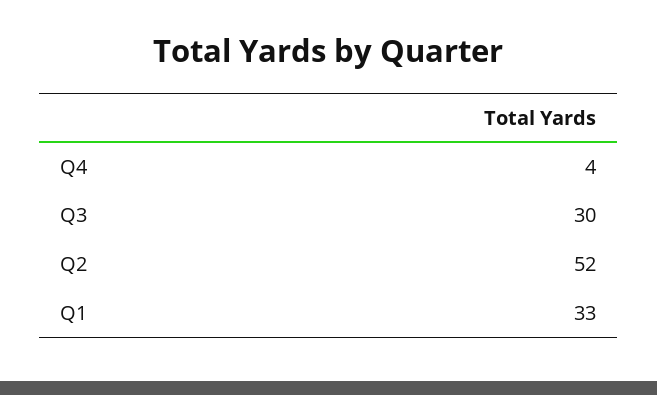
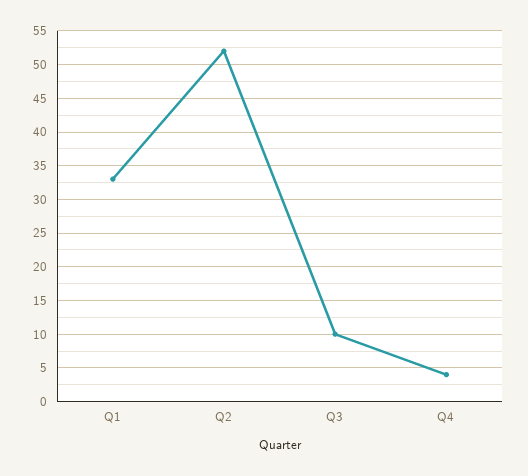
  {
    "Q4": 4,
-   "Q3": 30,
+   "Q3": 10,
    "Q2": 52,
    "Q1": 33
  }

